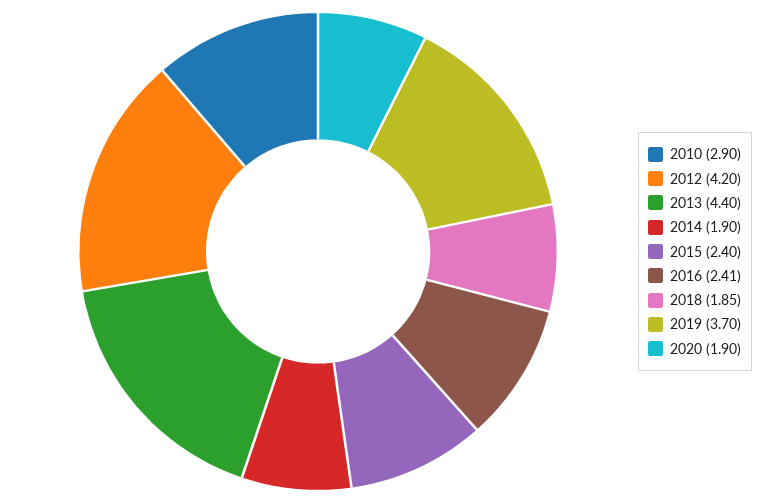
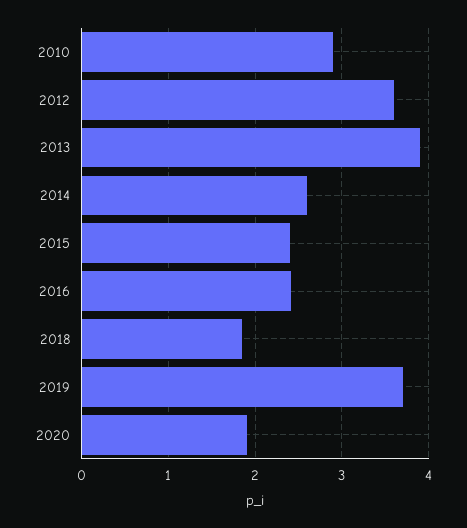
  {
    "2010": 2.9,
-   "2012": 4.2,
+   "2012": 3.6,
-   "2013": 4.4,
+   "2013": 3.9,
-   "2014": 1.9,
+   "2014": 2.6,
    "2015": 2.4,
    "2016": 2.41,
    "2018": 1.85,
    "2019": 3.7,
    "2020": 1.9
  }

